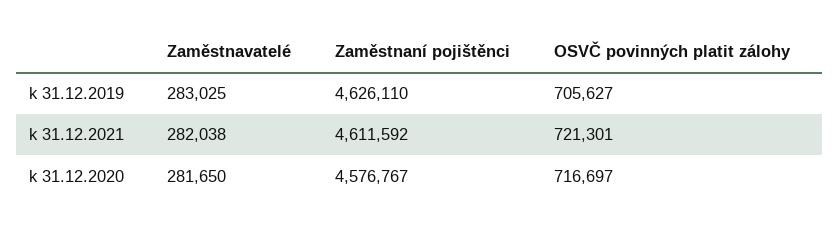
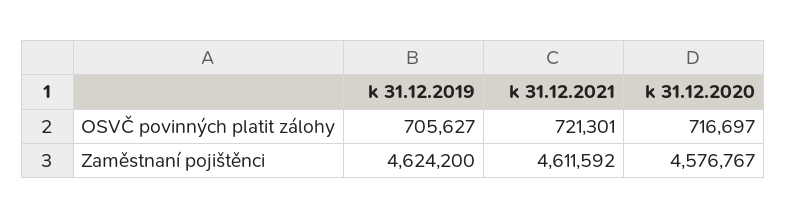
  {
-   "Zaměstnavatelé": {
-     "k 31.12.2019": 283025,
-     "k 31.12.2021": 282038,
-     "k 31.12.2020": 281650
-   },
    "Zaměstnaní pojištěnci": {
-     "k 31.12.2019": 4626110,
+     "k 31.12.2019": 4624200,
      "k 31.12.2021": 4611592,
      "k 31.12.2020": 4576767
    },
    "OSVČ povinných platit zálohy": {
      "k 31.12.2019": 705627,
      "k 31.12.2021": 721301,
      "k 31.12.2020": 716697
    }
  }

